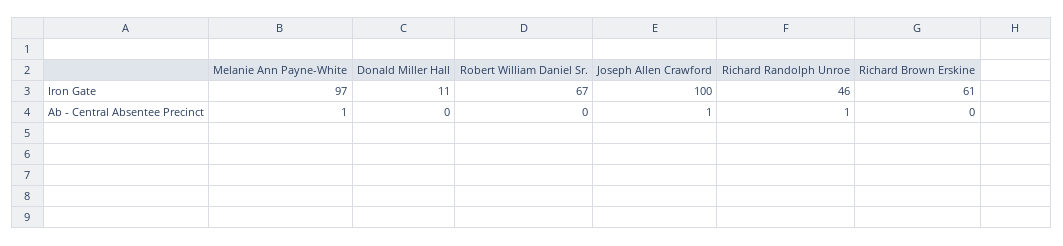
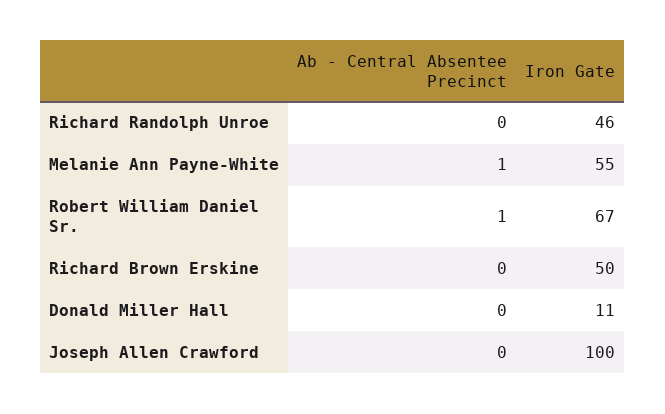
  {
    "Melanie Ann Payne-White": {
-     "Iron Gate": 97,
+     "Iron Gate": 55,
      "Ab - Central Absentee Precinct": 1
    },
    "Donald Miller Hall": {
      "Iron Gate": 11,
      "Ab - Central Absentee Precinct": 0
    },
    "Robert William Daniel Sr.": {
      "Iron Gate": 67,
-     "Ab - Central Absentee Precinct": 0
+     "Ab - Central Absentee Precinct": 1
    },
    "Joseph Allen Crawford": {
      "Iron Gate": 100,
-     "Ab - Central Absentee Precinct": 1
+     "Ab - Central Absentee Precinct": 0
    },
    "Richard Randolph Unroe": {
      "Iron Gate": 46,
-     "Ab - Central Absentee Precinct": 1
+     "Ab - Central Absentee Precinct": 0
    },
    "Richard Brown Erskine": {
-     "Iron Gate": 61,
+     "Iron Gate": 50,
      "Ab - Central Absentee Precinct": 0
    }
  }

